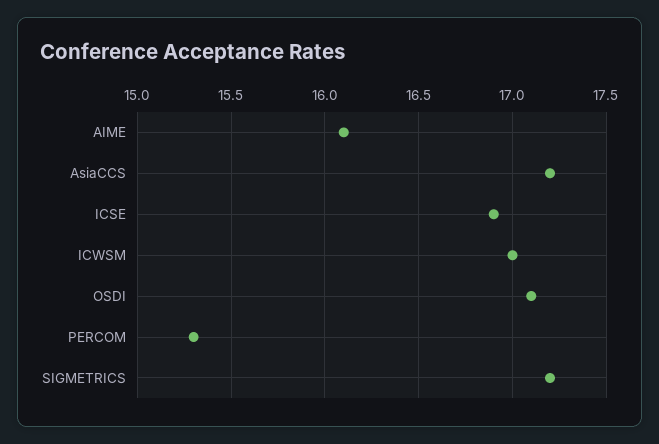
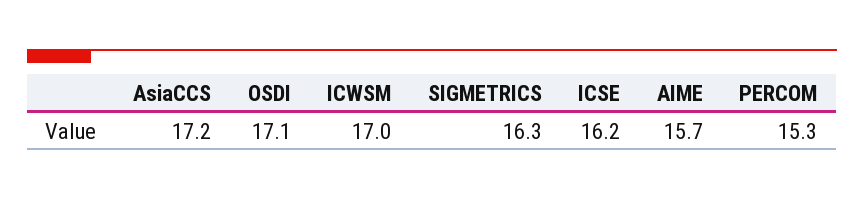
  {
-   "AIME": 16.1,
+   "AIME": 15.7,
    "AsiaCCS": 17.2,
-   "ICSE": 16.9,
+   "ICSE": 16.2,
    "ICWSM": 17,
    "OSDI": 17.1,
    "PERCOM": 15.3,
-   "SIGMETRICS": 17.2
+   "SIGMETRICS": 16.3
  }

